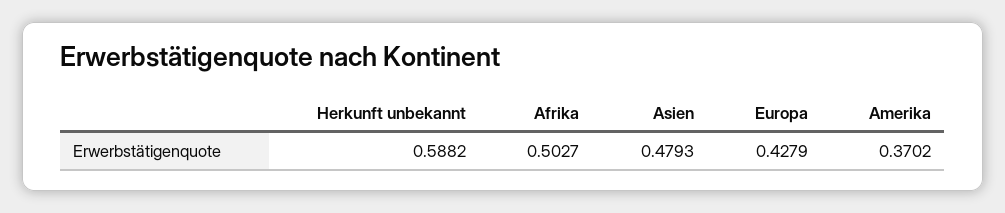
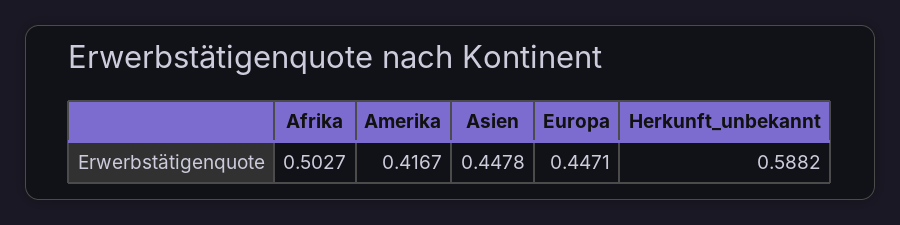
  {
    "Herkunft unbekannt": 0.5882,
    "Afrika": 0.5027,
-   "Asien": 0.4793,
+   "Asien": 0.4478,
-   "Europa": 0.4279,
+   "Europa": 0.4471,
-   "Amerika": 0.3702
+   "Amerika": 0.4167
  }

